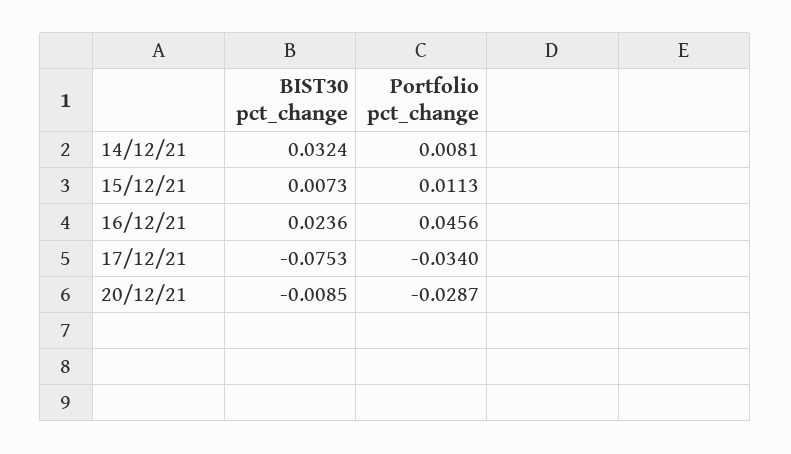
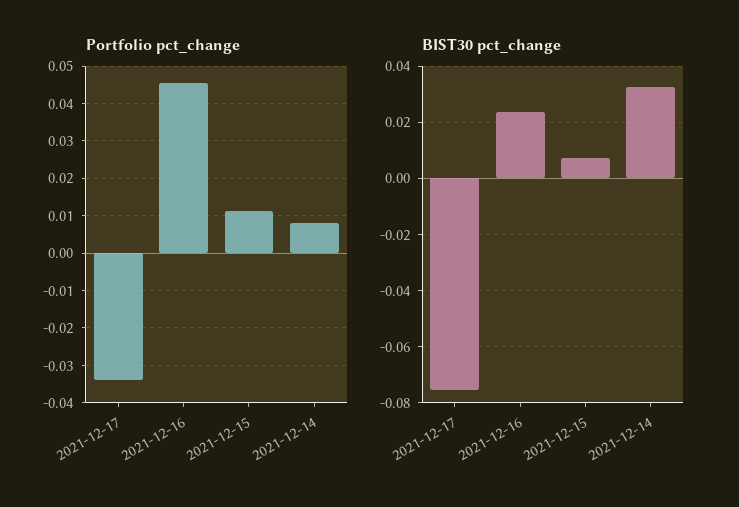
  {
    "BIST30 pct_change": {
      "14/12/21": 0.0324,
      "15/12/21": 0.0073,
      "16/12/21": 0.0236,
-     "17/12/21": -0.0753,
+     "17/12/21": -0.0753
-     "20/12/21": -0.0085
    },
    "Portfolio pct_change": {
      "14/12/21": 0.0081,
      "15/12/21": 0.0113,
      "16/12/21": 0.0456,
-     "17/12/21": -0.034,
+     "17/12/21": -0.034
-     "20/12/21": -0.0287
    }
  }

